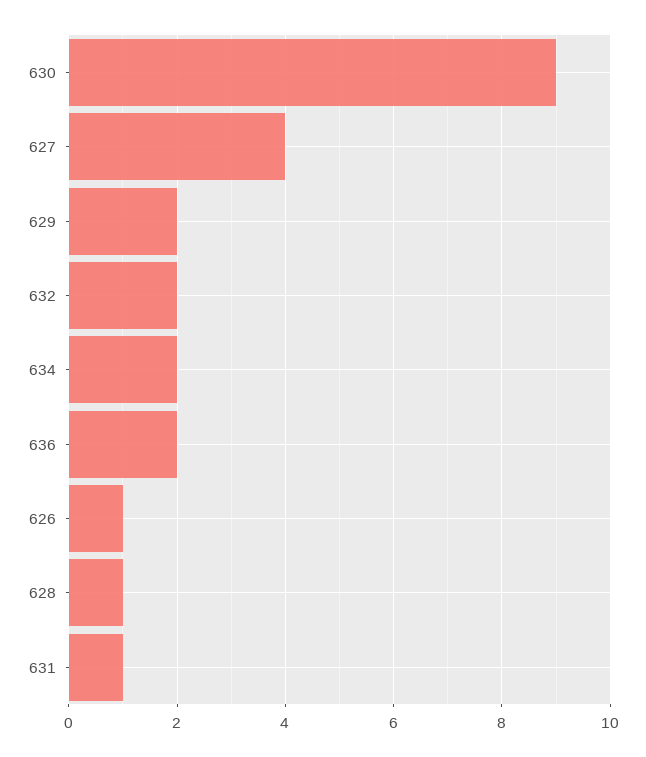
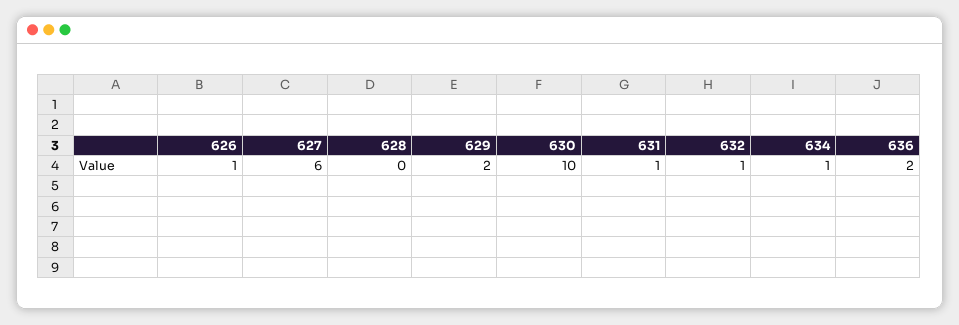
  {
-   "630": 9,
+   "630": 10,
-   "627": 4,
+   "627": 6,
    "629": 2,
-   "632": 2,
+   "632": 1,
-   "634": 2,
+   "634": 1,
    "636": 2,
    "626": 1,
-   "628": 1,
+   "628": 0,
    "631": 1
  }

